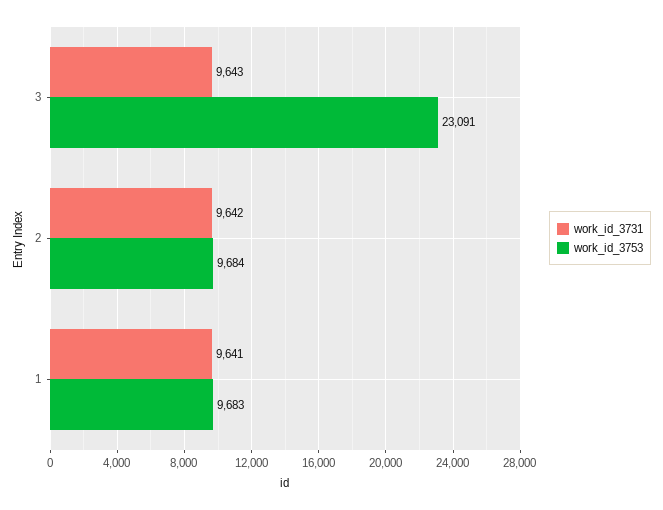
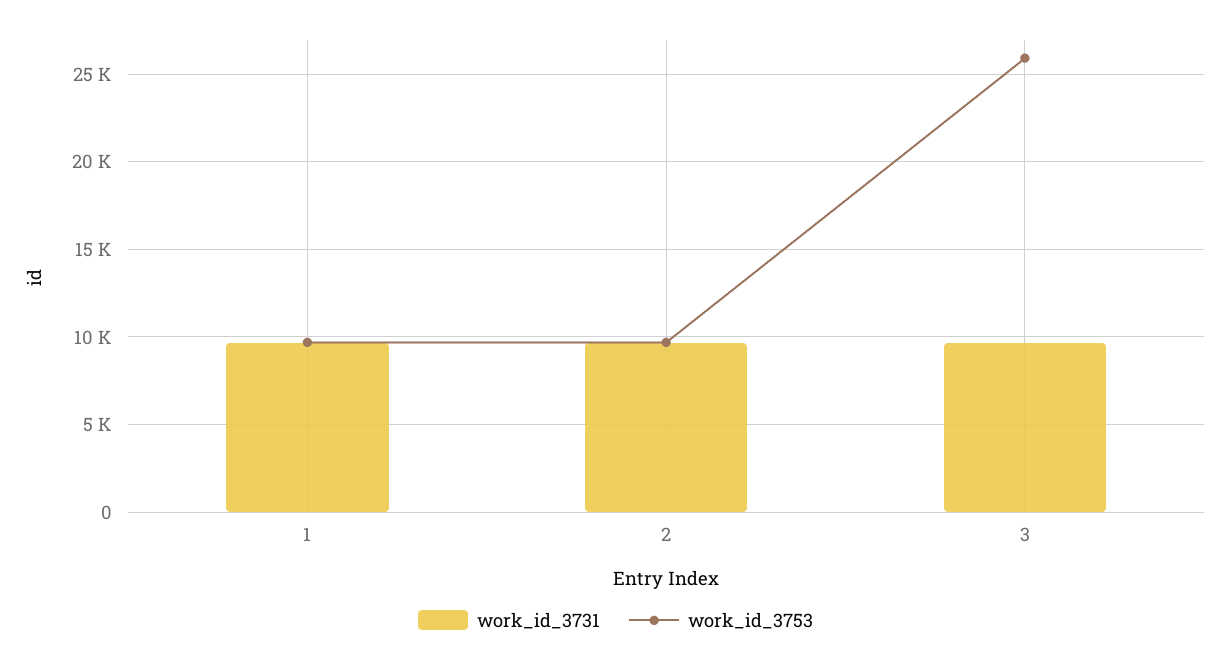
  {
    "work_id_3731": {
      "3": 9643,
      "2": 9642,
      "1": 9641
    },
    "work_id_3753": {
-     "3": 23091,
+     "3": 26000,
      "2": 9684,
      "1": 9683
    }
  }

